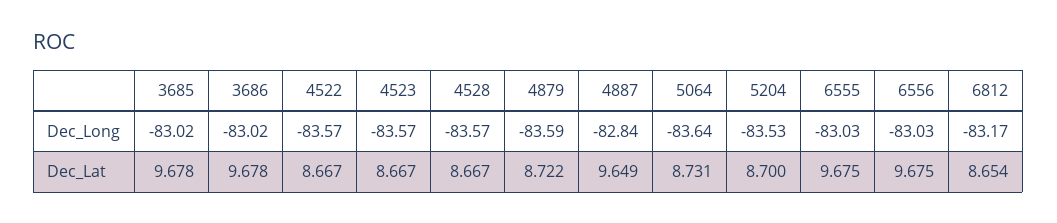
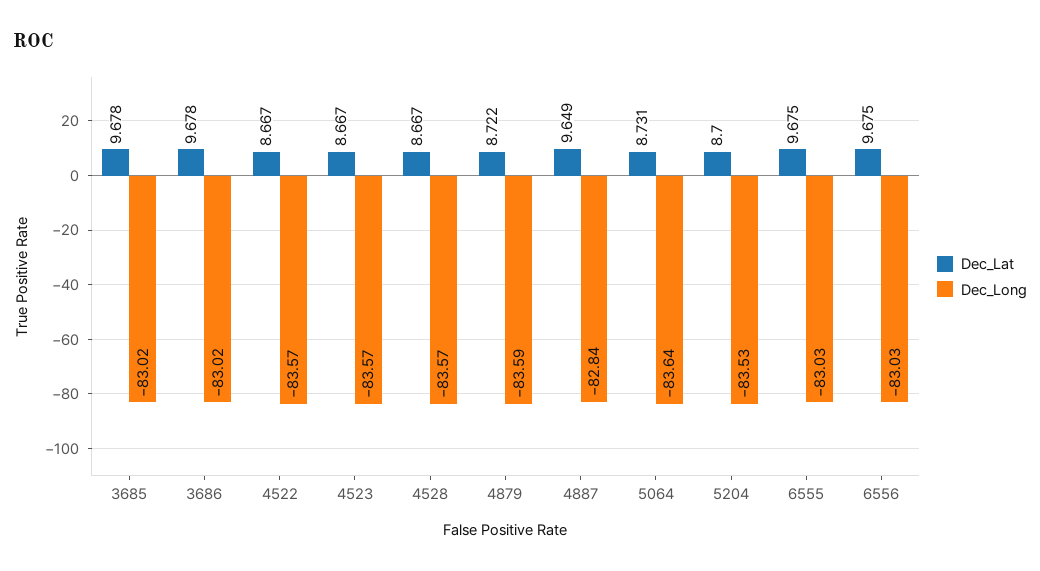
  {
    "Dec_Long": {
      "3685": -83.02,
      "3686": -83.02,
      "4522": -83.57,
      "4523": -83.57,
      "4528": -83.57,
      "4879": -83.59,
      "4887": -82.84,
      "5064": -83.64,
      "5204": -83.53,
      "6555": -83.03,
-     "6556": -83.03,
+     "6556": -83.03
-     "6812": -83.17
    },
    "Dec_Lat": {
      "3685": 9.678,
      "3686": 9.678,
      "4522": 8.667,
      "4523": 8.667,
      "4528": 8.667,
      "4879": 8.722,
      "4887": 9.649,
      "5064": 8.731,
      "5204": 8.7,
      "6555": 9.675,
-     "6556": 9.675,
+     "6556": 9.675
-     "6812": 8.654
    }
  }

